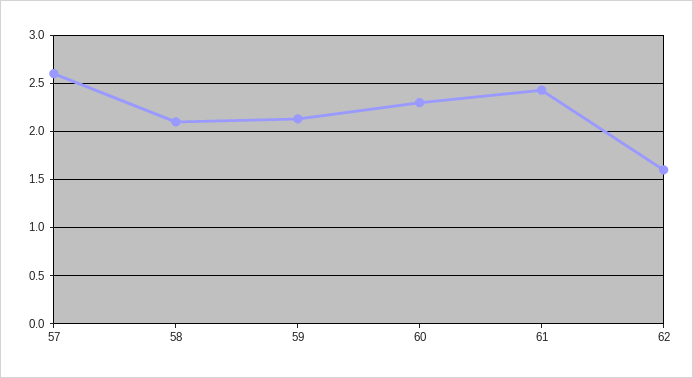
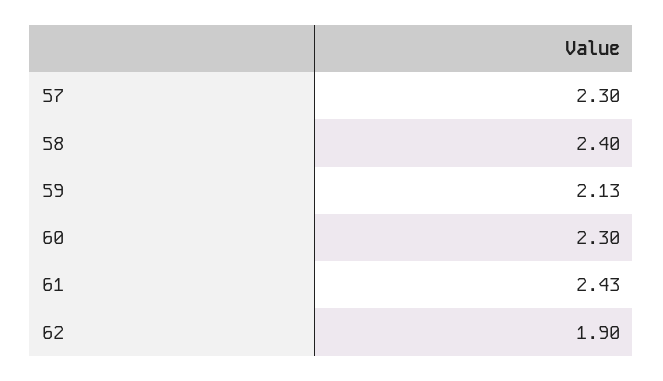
  {
-   "57": 2.6,
+   "57": 2.3,
-   "58": 2.1,
+   "58": 2.4,
    "59": 2.13,
    "60": 2.3,
    "61": 2.43,
-   "62": 1.6
+   "62": 1.9
  }

